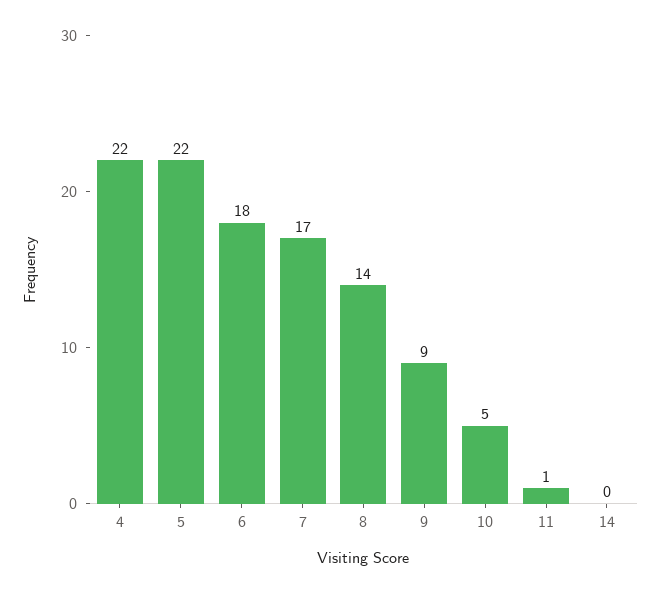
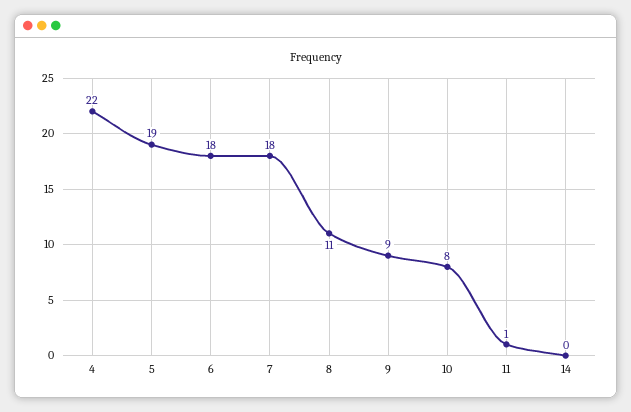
  {
    "4": 22,
-   "5": 22,
+   "5": 19,
    "6": 18,
-   "7": 17,
+   "7": 18,
-   "8": 14,
+   "8": 11,
    "9": 9,
-   "10": 5,
+   "10": 8,
    "11": 1,
    "14": 0
  }

